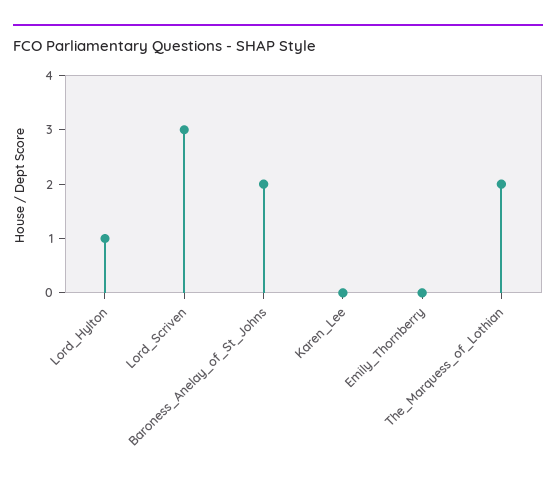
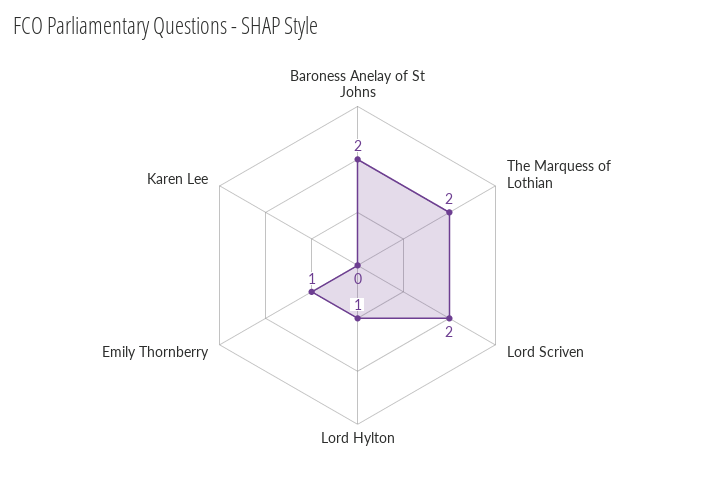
  {
    "Lord_Hylton": 1,
-   "Lord_Scriven": 3,
+   "Lord_Scriven": 2,
    "Baroness_Anelay_of_St_Johns": 2,
    "Karen_Lee": 0,
-   "Emily_Thornberry": 0,
+   "Emily_Thornberry": 1,
    "The_Marquess_of_Lothian": 2
  }

